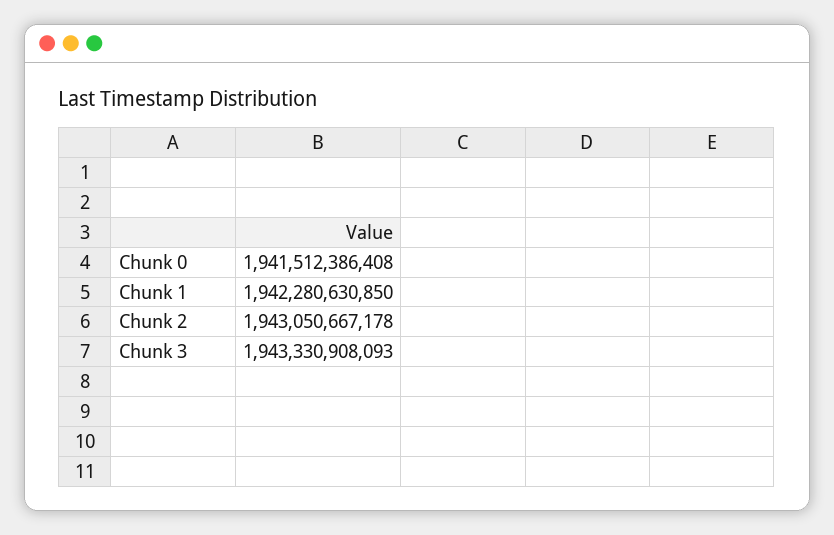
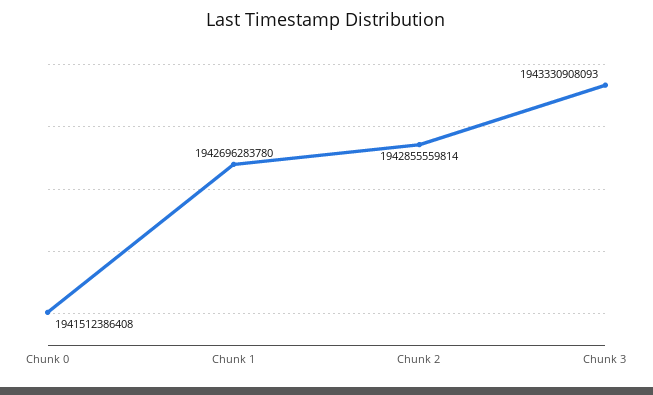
  {
    "Chunk 0": 1941512386408,
-   "Chunk 1": 1942280630850,
+   "Chunk 1": 1942696283780,
-   "Chunk 2": 1943050667178,
+   "Chunk 2": 1942855559814,
    "Chunk 3": 1943330908093
  }

